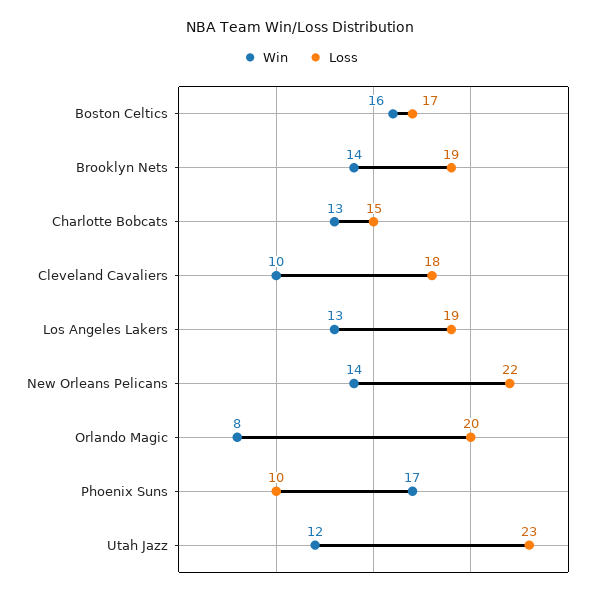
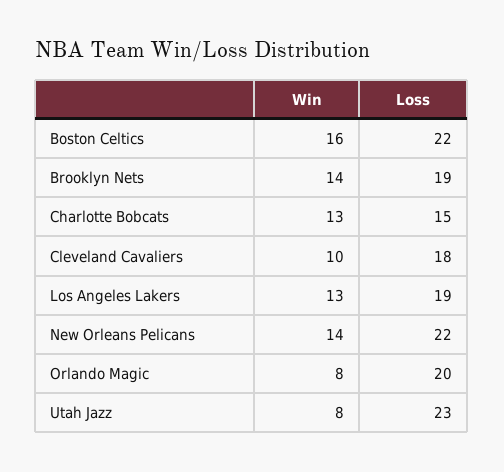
  {
    "Win": {
      "Boston Celtics": 16,
      "Brooklyn Nets": 14,
      "Charlotte Bobcats": 13,
      "Cleveland Cavaliers": 10,
      "Los Angeles Lakers": 13,
      "New Orleans Pelicans": 14,
      "Orlando Magic": 8,
-     "Phoenix Suns": 17,
-     "Utah Jazz": 12
+     "Utah Jazz": 8
    },
    "Loss": {
-     "Boston Celtics": 17,
+     "Boston Celtics": 22,
      "Brooklyn Nets": 19,
      "Charlotte Bobcats": 15,
      "Cleveland Cavaliers": 18,
      "Los Angeles Lakers": 19,
      "New Orleans Pelicans": 22,
      "Orlando Magic": 20,
-     "Phoenix Suns": 10,
      "Utah Jazz": 23
    }
  }

